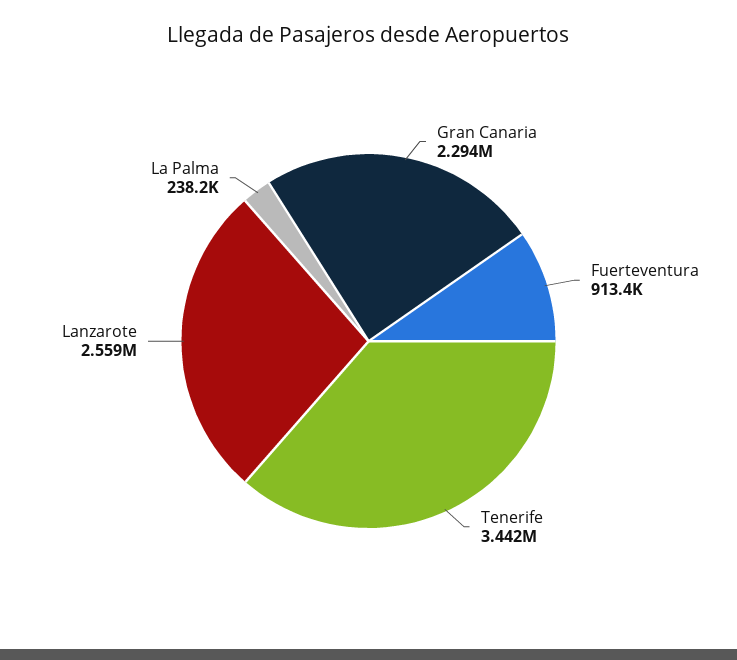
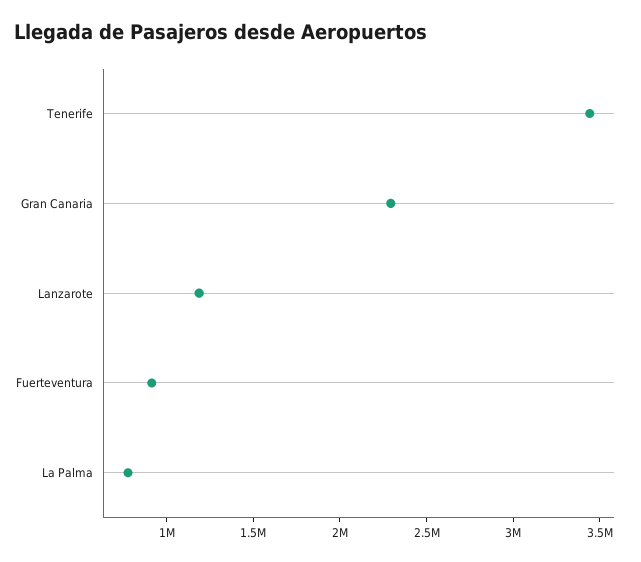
  {
    "Gran Canaria": 2294000,
    "Fuerteventura": 913400,
    "Tenerife": 3442000,
-   "Lanzarote": 2559000,
+   "Lanzarote": 1200000,
-   "La Palma": 238200
+   "La Palma": 800000
  }

